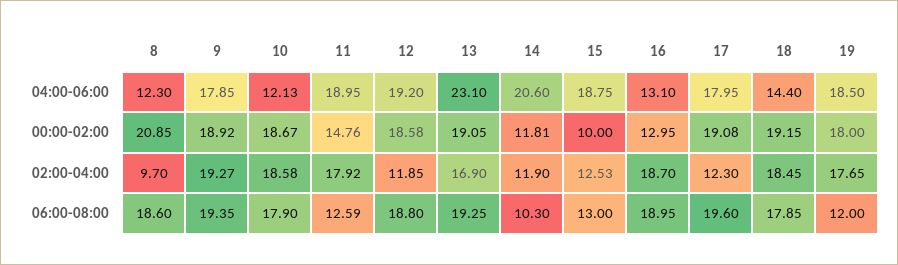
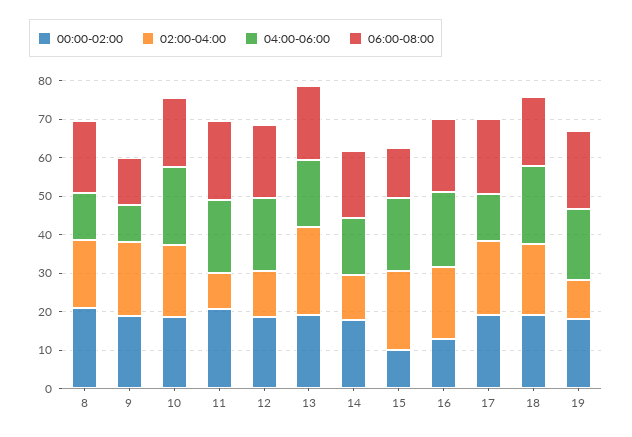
  {
    "04:00-06:00": {
      "8": 12.3,
-     "9": 17.85,
+     "9": 10,
-     "10": 12.13,
+     "10": 20,
      "11": 18.95,
      "12": 19.2,
-     "13": 23.1,
+     "13": 17.5,
-     "14": 20.6,
+     "14": 15,
      "15": 18.75,
-     "16": 13.1,
+     "16": 20,
-     "17": 17.95,
+     "17": 12.5,
-     "18": 14.4,
+     "18": 20,
      "19": 18.5
    },
    "00:00-02:00": {
      "8": 20.85,
      "9": 18.92,
      "10": 18.67,
-     "11": 14.76,
+     "11": 20,
      "12": 18.58,
      "13": 19.05,
-     "14": 11.81,
+     "14": 17.5,
      "15": 10,
      "16": 12.95,
      "17": 19.08,
      "18": 19.15,
      "19": 18
    },
    "02:00-04:00": {
-     "8": 9.7,
+     "8": 17.5,
      "9": 19.27,
      "10": 18.58,
-     "11": 17.92,
+     "11": 10,
      "12": 11.85,
-     "13": 16.9,
+     "13": 22.5,
      "14": 11.9,
-     "15": 12.53,
+     "15": 20,
      "16": 18.7,
-     "17": 12.3,
+     "17": 20,
      "18": 18.45,
-     "19": 17.65
+     "19": 10
    },
    "06:00-08:00": {
      "8": 18.6,
-     "9": 19.35,
+     "9": 12.5,
      "10": 17.9,
-     "11": 12.59,
+     "11": 20,
      "12": 18.8,
      "13": 19.25,
-     "14": 10.3,
+     "14": 17.5,
      "15": 13,
      "16": 18.95,
      "17": 19.6,
      "18": 17.85,
-     "19": 12
+     "19": 20
    }
  }

